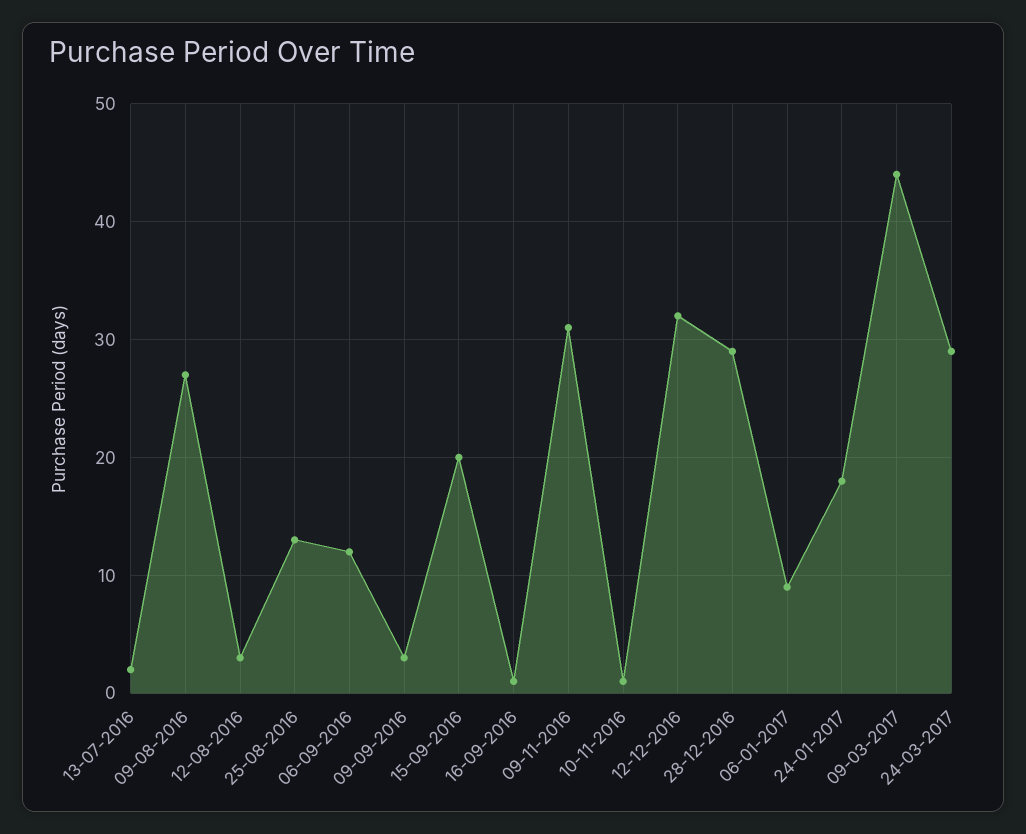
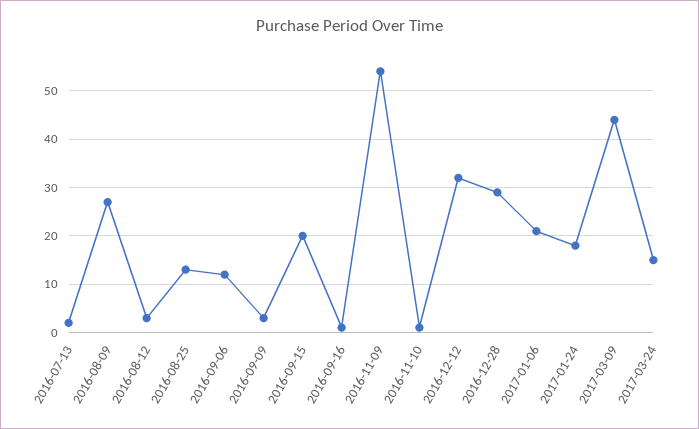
  {
    "13-07-2016": 2,
    "09-08-2016": 27,
    "12-08-2016": 3,
    "25-08-2016": 13,
    "06-09-2016": 12,
    "09-09-2016": 3,
    "15-09-2016": 20,
    "16-09-2016": 1,
-   "09-11-2016": 31,
+   "09-11-2016": 55,
    "10-11-2016": 1,
    "12-12-2016": 32,
    "28-12-2016": 29,
-   "06-01-2017": 9,
+   "06-01-2017": 20,
    "24-01-2017": 18,
    "09-03-2017": 44,
-   "24-03-2017": 29
+   "24-03-2017": 15
  }

